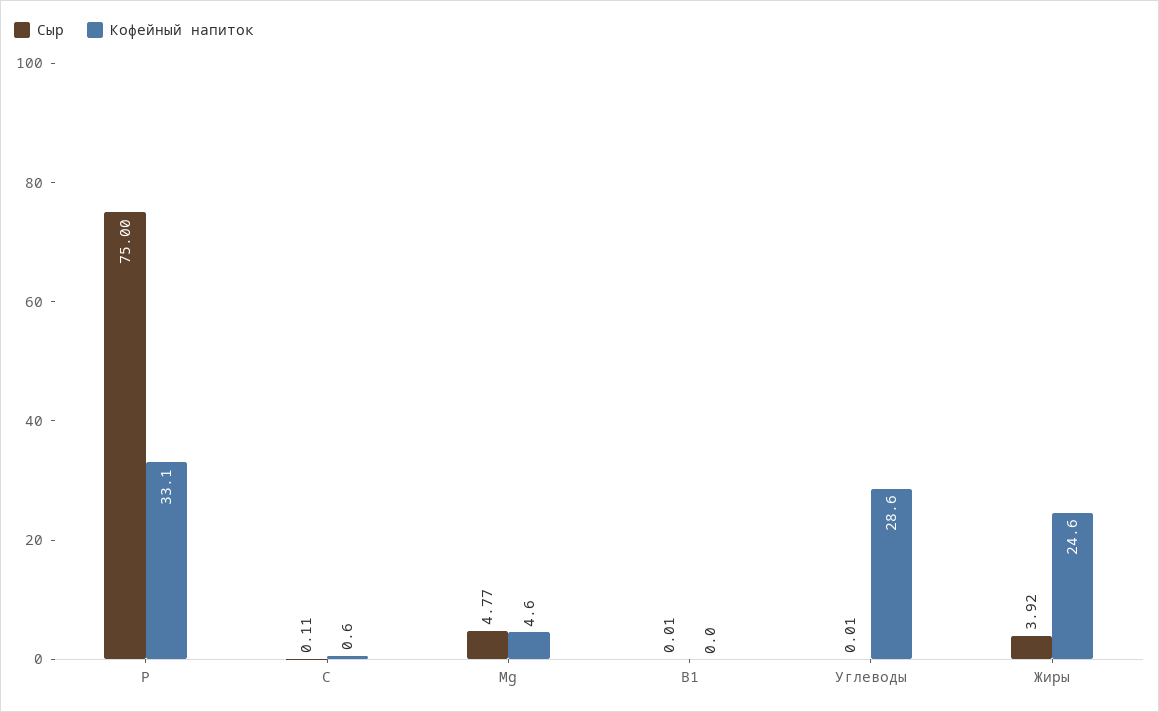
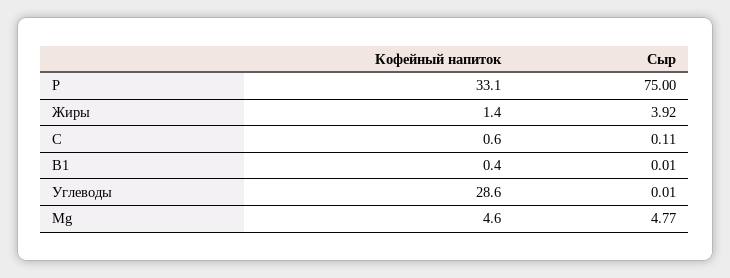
  {
    "Сыр": {
      "Р": 75,
      "С": 0.11,
      "Mg": 4.77,
      "В1": 0.01,
      "Углеводы": 0.01,
      "Жиры": 3.92
    },
    "Кофейный напиток": {
      "Р": 33.1,
      "С": 0.6,
      "Mg": 4.6,
-     "В1": 0,
+     "В1": 0.4,
      "Углеводы": 28.6,
-     "Жиры": 24.6
+     "Жиры": 1.4
    }
  }

